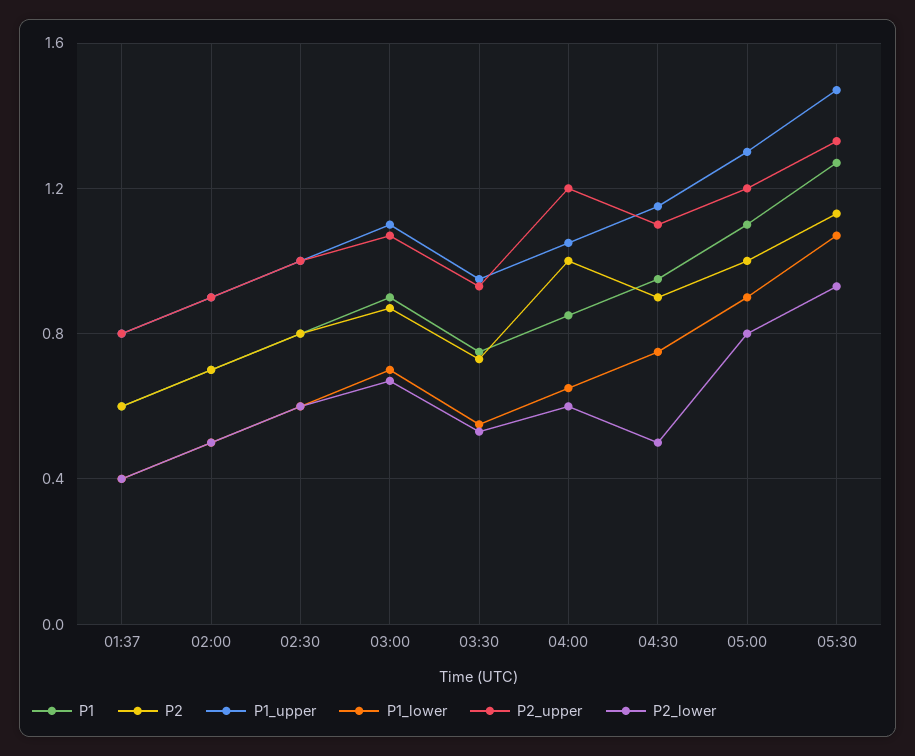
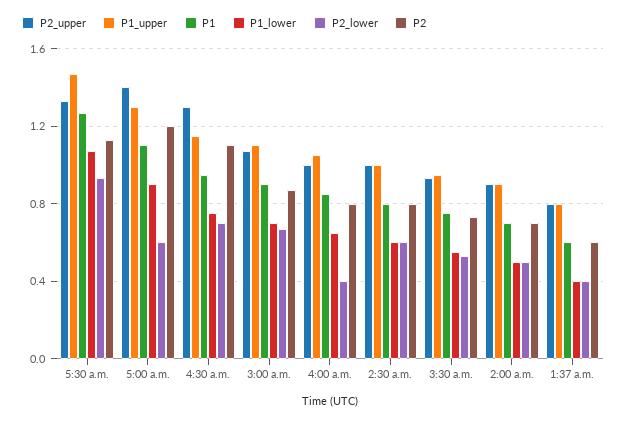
  {
    "P1": {
      "01:37": 0.6,
      "02:00": 0.7,
      "02:30": 0.8,
      "03:00": 0.9,
      "03:30": 0.75,
      "04:00": 0.85,
      "04:30": 0.95,
      "05:00": 1.1,
      "05:30": 1.25
    },
    "P2": {
      "01:37": 0.6,
      "02:00": 0.7,
      "02:30": 0.8,
      "03:00": 0.85,
      "03:30": 0.75,
-     "04:00": 1,
+     "04:00": 0.8,
-     "04:30": 0.9,
+     "04:30": 1.1,
-     "05:00": 1,
+     "05:00": 1.2,
      "05:30": 1.15
    },
    "P1_upper": {
      "01:37": 0.8,
      "02:00": 0.9,
      "02:30": 1,
      "03:00": 1.1,
      "03:30": 0.95,
      "04:00": 1.05,
      "04:30": 1.15,
      "05:00": 1.3,
      "05:30": 1.45
    },
    "P1_lower": {
      "01:37": 0.4,
      "02:00": 0.5,
      "02:30": 0.6,
      "03:00": 0.7,
      "03:30": 0.55,
      "04:00": 0.65,
      "04:30": 0.75,
      "05:00": 0.9,
      "05:30": 1.05
    },
    "P2_upper": {
      "01:37": 0.8,
      "02:00": 0.9,
      "02:30": 1,
      "03:00": 1.05,
      "03:30": 0.95,
-     "04:00": 1.2,
+     "04:00": 1,
-     "04:30": 1.1,
+     "04:30": 1.3,
-     "05:00": 1.2,
+     "05:00": 1.4,
      "05:30": 1.35
    },
    "P2_lower": {
      "01:37": 0.4,
      "02:00": 0.5,
      "02:30": 0.6,
      "03:00": 0.65,
      "03:30": 0.55,
-     "04:00": 0.6,
+     "04:00": 0.4,
-     "04:30": 0.5,
+     "04:30": 0.7,
-     "05:00": 0.8,
+     "05:00": 0.6,
      "05:30": 0.95
    }
  }

